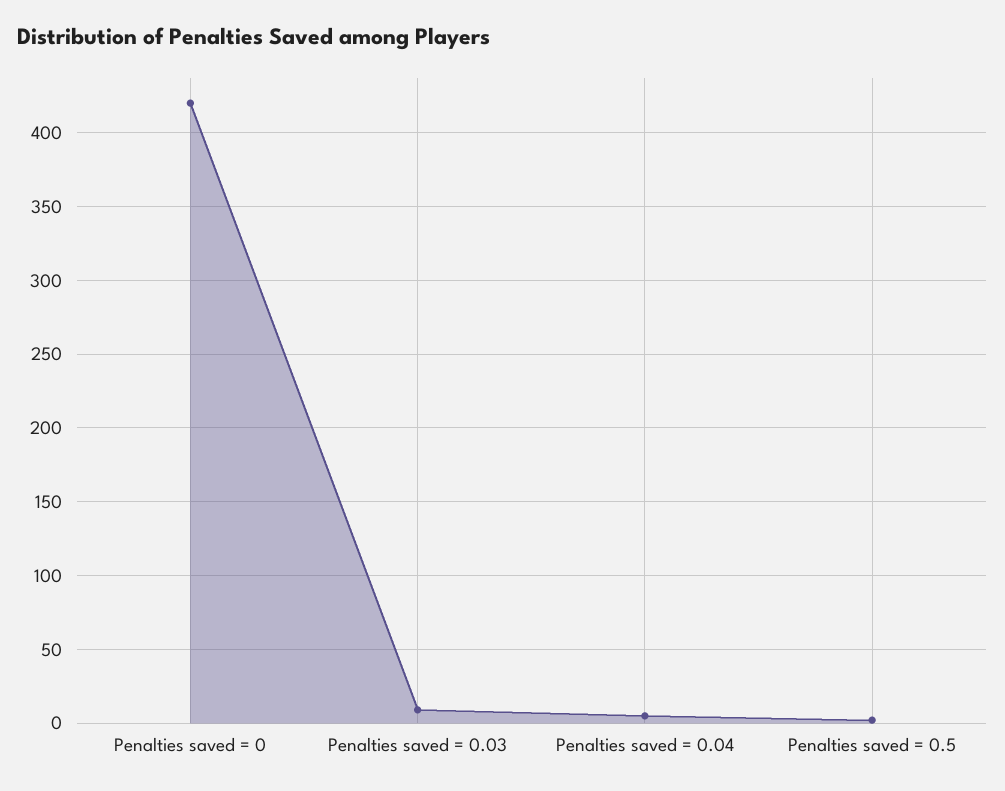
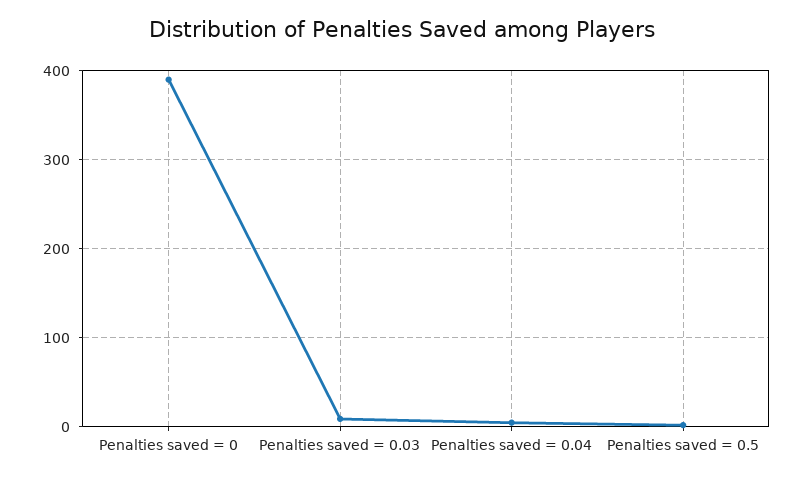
  {
-   "Penalties saved = 0": 420,
+   "Penalties saved = 0": 390,
    "Penalties saved = 0.03": 10,
    "Penalties saved = 0.04": 5,
    "Penalties saved = 0.5": 0
  }

